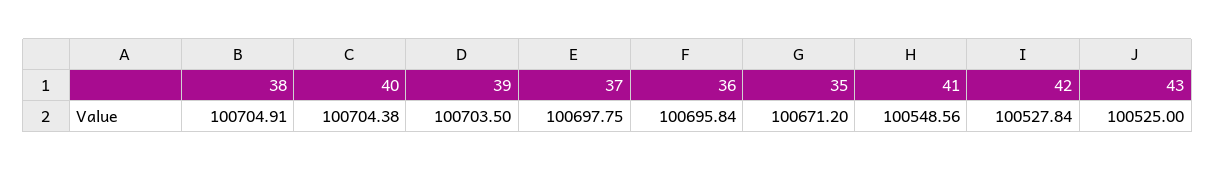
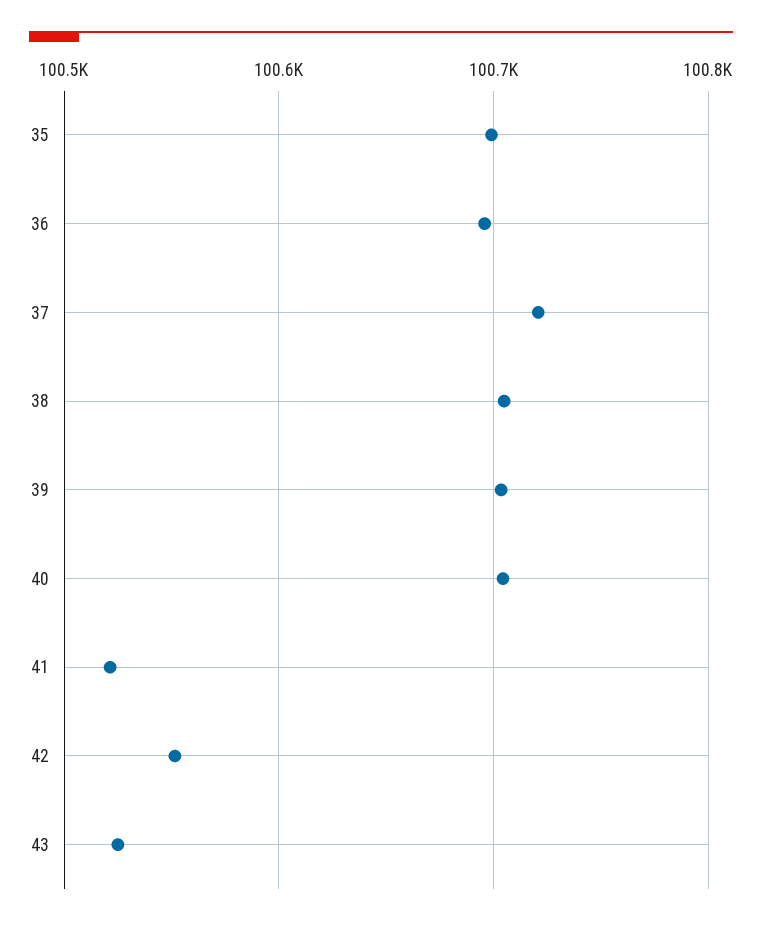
  {
    "38": 100704.91,
    "40": 100704.38,
    "39": 100703.5,
-   "37": 100697.75,
+   "37": 100720,
    "36": 100695.84,
-   "35": 100671.2,
+   "35": 100700,
-   "41": 100548.56,
+   "41": 100520,
-   "42": 100527.84,
+   "42": 100550,
    "43": 100525
  }

